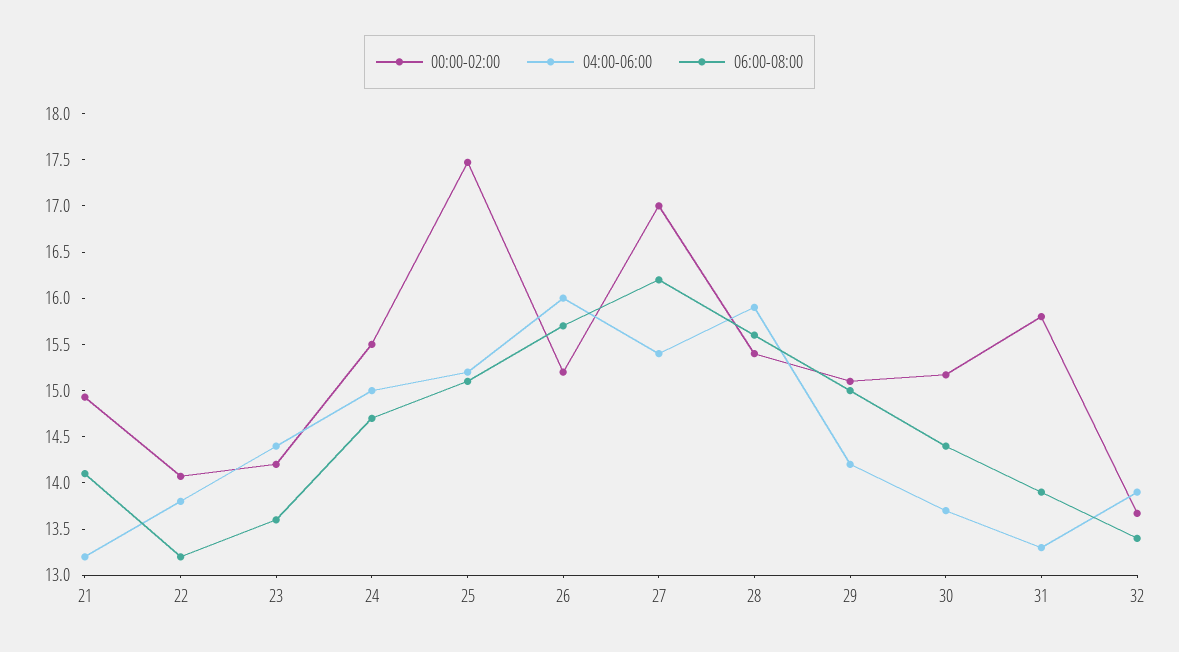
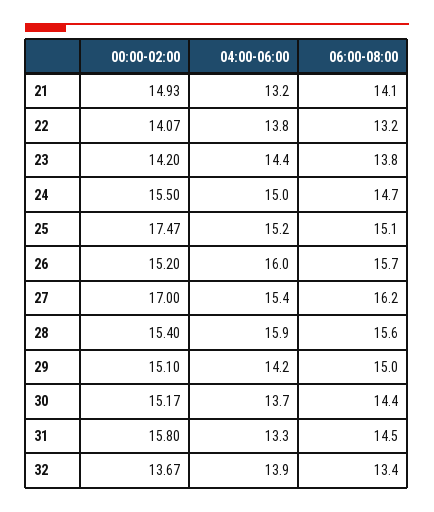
  {
    "00:00-02:00": {
      "21": 14.93,
      "22": 14.07,
      "23": 14.2,
      "24": 15.5,
      "25": 17.47,
      "26": 15.2,
      "27": 17,
      "28": 15.4,
      "29": 15.1,
      "30": 15.17,
      "31": 15.8,
      "32": 13.67
    },
    "04:00-06:00": {
      "21": 13.2,
      "22": 13.8,
      "23": 14.4,
      "24": 15,
      "25": 15.2,
      "26": 16,
      "27": 15.4,
      "28": 15.9,
      "29": 14.2,
      "30": 13.7,
      "31": 13.3,
      "32": 13.9
    },
    "06:00-08:00": {
      "21": 14.1,
      "22": 13.2,
-     "23": 13.6,
+     "23": 13.8,
      "24": 14.7,
      "25": 15.1,
      "26": 15.7,
      "27": 16.2,
      "28": 15.6,
      "29": 15,
      "30": 14.4,
-     "31": 13.9,
+     "31": 14.5,
      "32": 13.4
    }
  }

